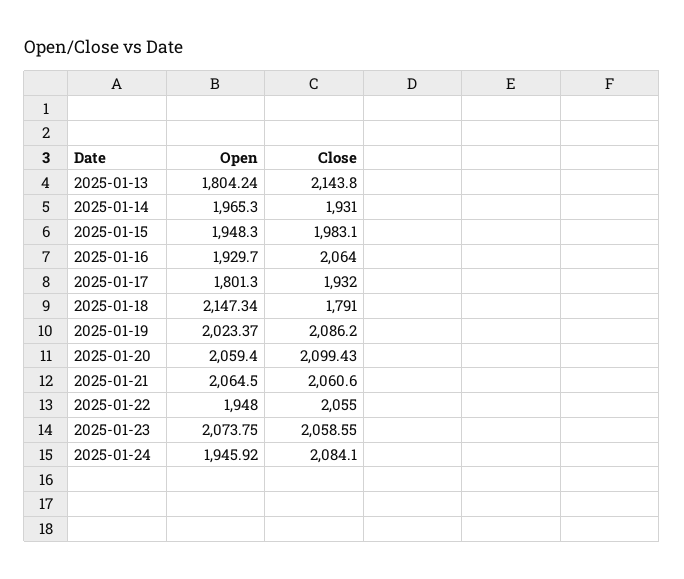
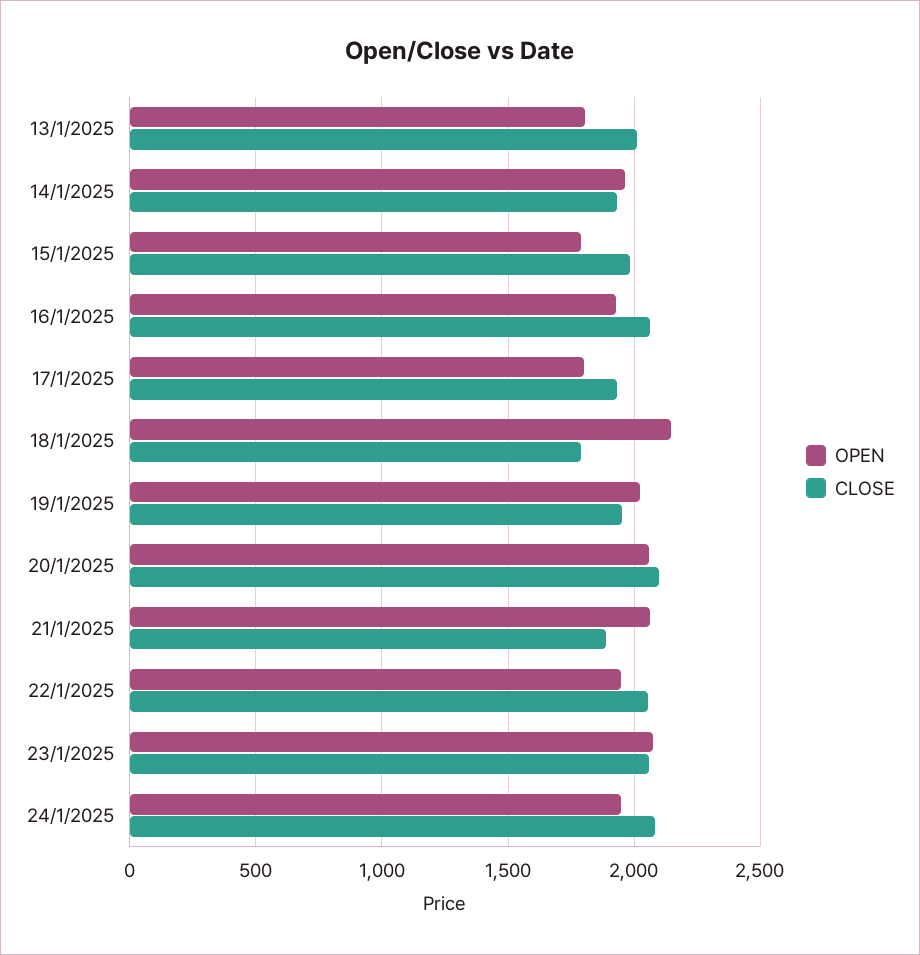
  {
    "Open": {
      "2025-01-13": 1804.24,
      "2025-01-14": 1965.3,
-     "2025-01-15": 1948.3,
+     "2025-01-15": 1800,
      "2025-01-16": 1929.7,
      "2025-01-17": 1801.3,
      "2025-01-18": 2147.34,
      "2025-01-19": 2023.37,
      "2025-01-20": 2059.4,
      "2025-01-21": 2064.5,
      "2025-01-22": 1948,
      "2025-01-23": 2073.75,
      "2025-01-24": 1945.92
    },
    "Close": {
-     "2025-01-13": 2143.8,
+     "2025-01-13": 2000,
      "2025-01-14": 1931,
      "2025-01-15": 1983.1,
      "2025-01-16": 2064,
      "2025-01-17": 1932,
      "2025-01-18": 1791,
-     "2025-01-19": 2086.2,
+     "2025-01-19": 1950,
      "2025-01-20": 2099.43,
-     "2025-01-21": 2060.6,
+     "2025-01-21": 1900,
      "2025-01-22": 2055,
      "2025-01-23": 2058.55,
      "2025-01-24": 2084.1
    }
  }

